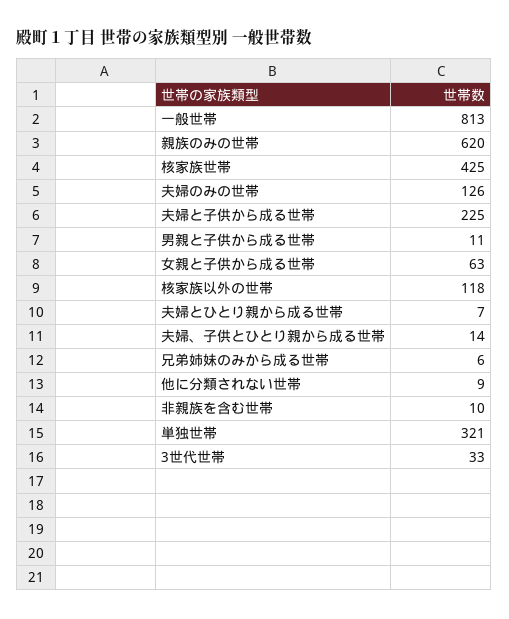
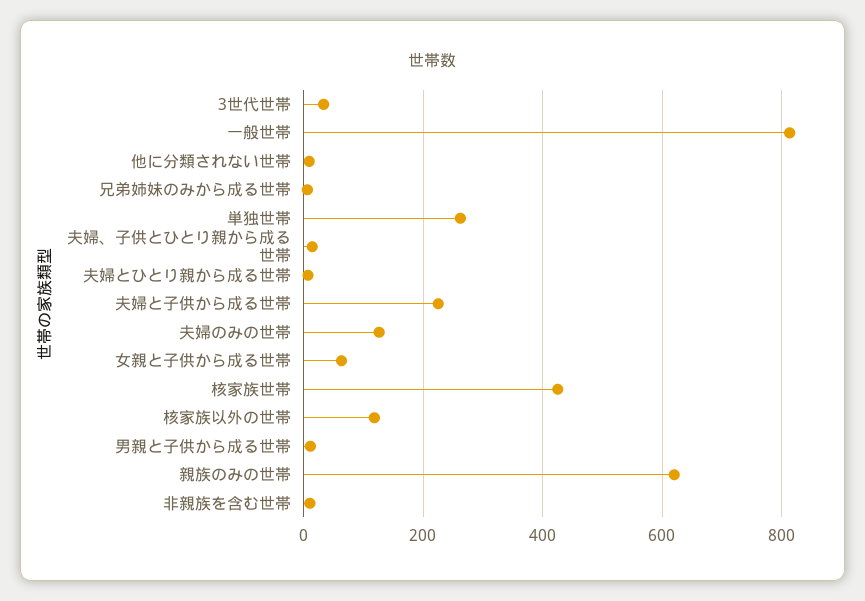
  {
    "一般世帯": 813,
    "親族のみの世帯": 620,
    "核家族世帯": 425,
    "夫婦のみの世帯": 126,
    "夫婦と子供から成る世帯": 225,
    "男親と子供から成る世帯": 11,
    "女親と子供から成る世帯": 63,
    "核家族以外の世帯": 118,
    "夫婦とひとり親から成る世帯": 7,
    "夫婦、子供とひとり親から成る世帯": 14,
    "兄弟姉妹のみから成る世帯": 6,
    "他に分類されない世帯": 9,
    "非親族を含む世帯": 10,
-   "単独世帯": 321,
+   "単独世帯": 260,
    "3世代世帯": 33
  }

